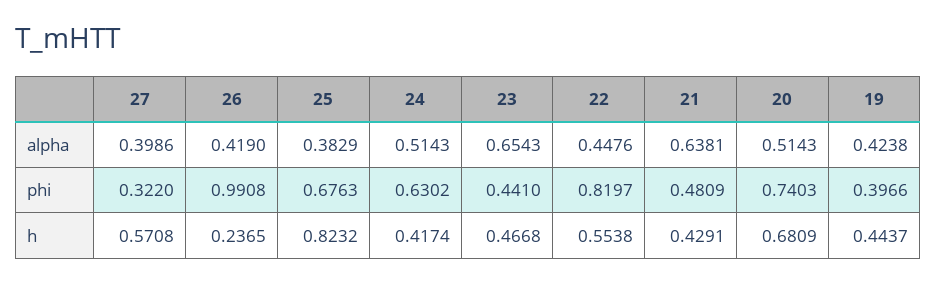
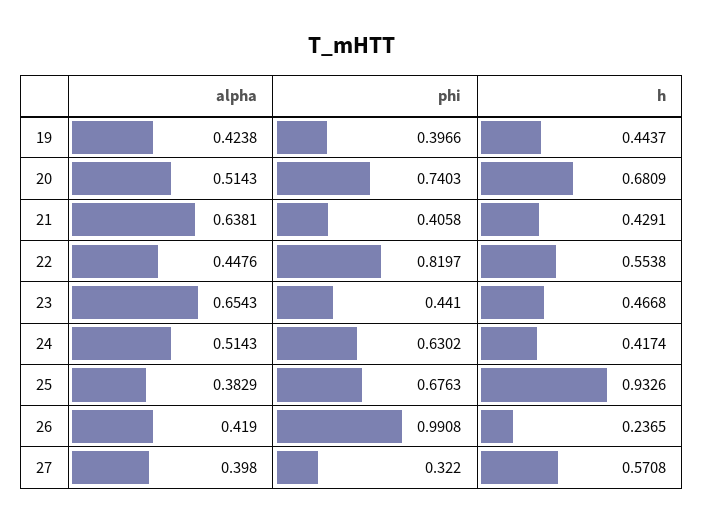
  {
    "27": {
-     "alpha": 0.3986,
+     "alpha": 0.398,
      "phi": 0.322,
      "h": 0.5708
    },
    "26": {
      "alpha": 0.419,
      "phi": 0.9908,
      "h": 0.2365
    },
    "25": {
      "alpha": 0.3829,
      "phi": 0.6763,
-     "h": 0.8232
+     "h": 0.9326
    },
    "24": {
      "alpha": 0.5143,
      "phi": 0.6302,
      "h": 0.4174
    },
    "23": {
      "alpha": 0.6543,
      "phi": 0.441,
      "h": 0.4668
    },
    "22": {
      "alpha": 0.4476,
      "phi": 0.8197,
      "h": 0.5538
    },
    "21": {
      "alpha": 0.6381,
-     "phi": 0.4809,
+     "phi": 0.4058,
      "h": 0.4291
    },
    "20": {
      "alpha": 0.5143,
      "phi": 0.7403,
      "h": 0.6809
    },
    "19": {
      "alpha": 0.4238,
      "phi": 0.3966,
      "h": 0.4437
    }
  }

